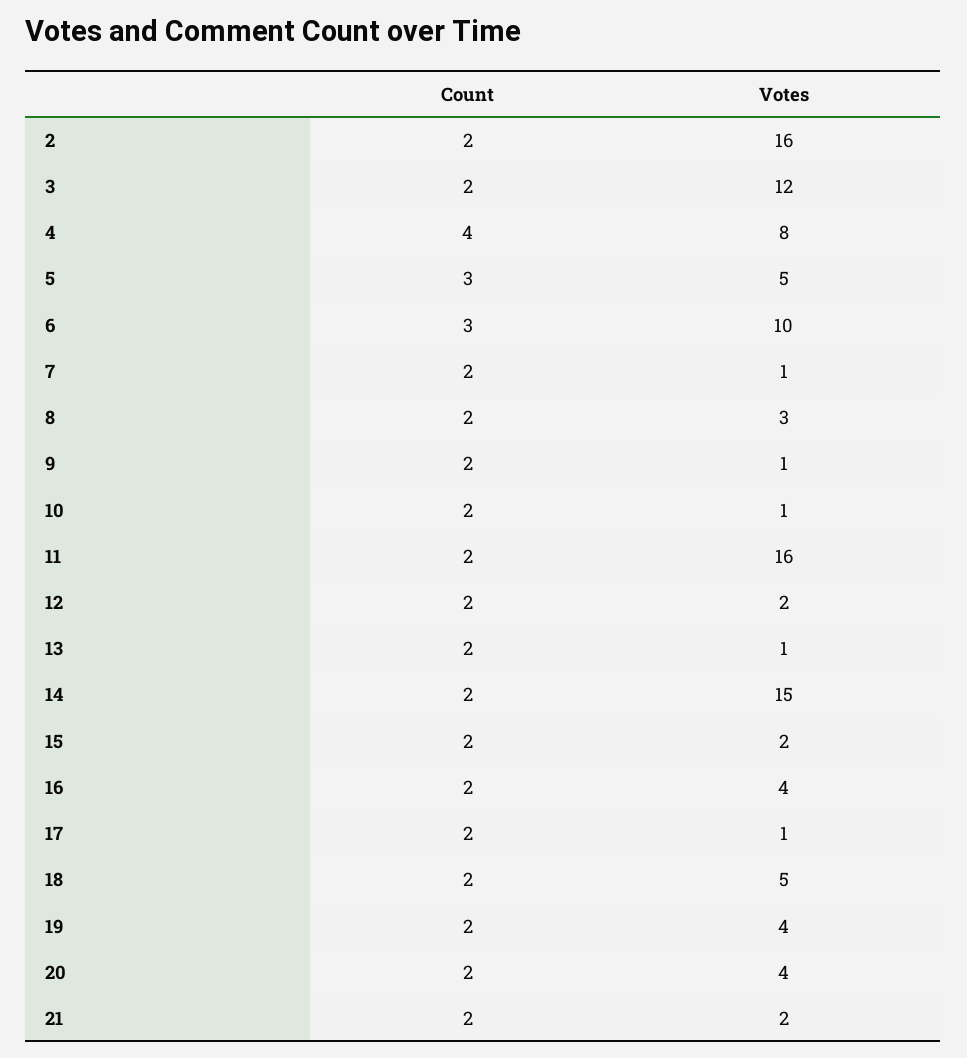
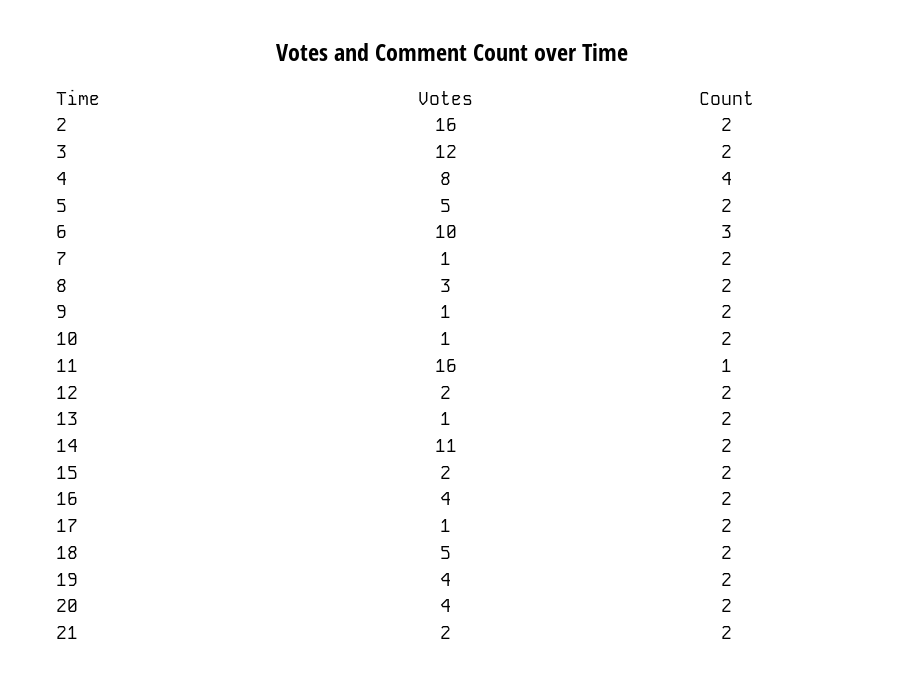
  {
    "Count": {
      "2": 2,
      "3": 2,
      "4": 4,
-     "5": 3,
+     "5": 2,
      "6": 3,
      "7": 2,
      "8": 2,
      "9": 2,
      "10": 2,
-     "11": 2,
+     "11": 1,
      "12": 2,
      "13": 2,
      "14": 2,
      "15": 2,
      "16": 2,
      "17": 2,
      "18": 2,
      "19": 2,
      "20": 2,
      "21": 2
    },
    "Votes": {
      "2": 16,
      "3": 12,
      "4": 8,
      "5": 5,
      "6": 10,
      "7": 1,
      "8": 3,
      "9": 1,
      "10": 1,
      "11": 16,
      "12": 2,
      "13": 1,
-     "14": 15,
+     "14": 11,
      "15": 2,
      "16": 4,
      "17": 1,
      "18": 5,
      "19": 4,
      "20": 4,
      "21": 2
    }
  }

